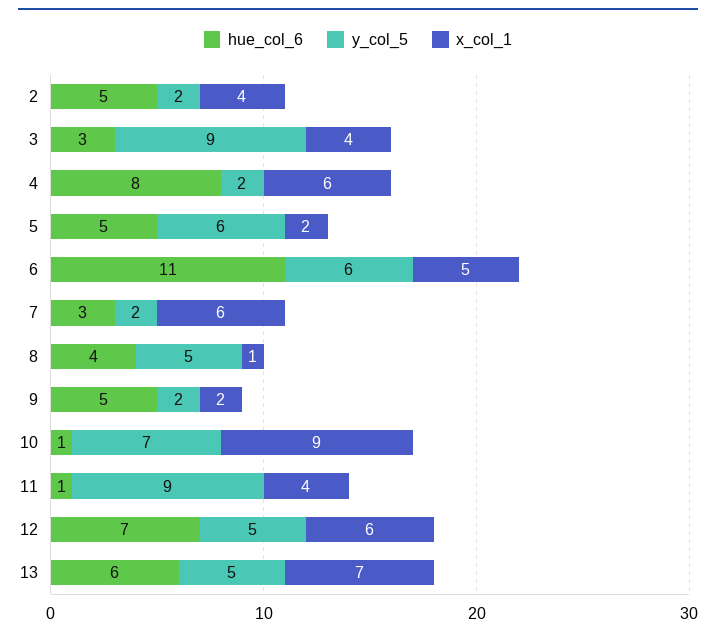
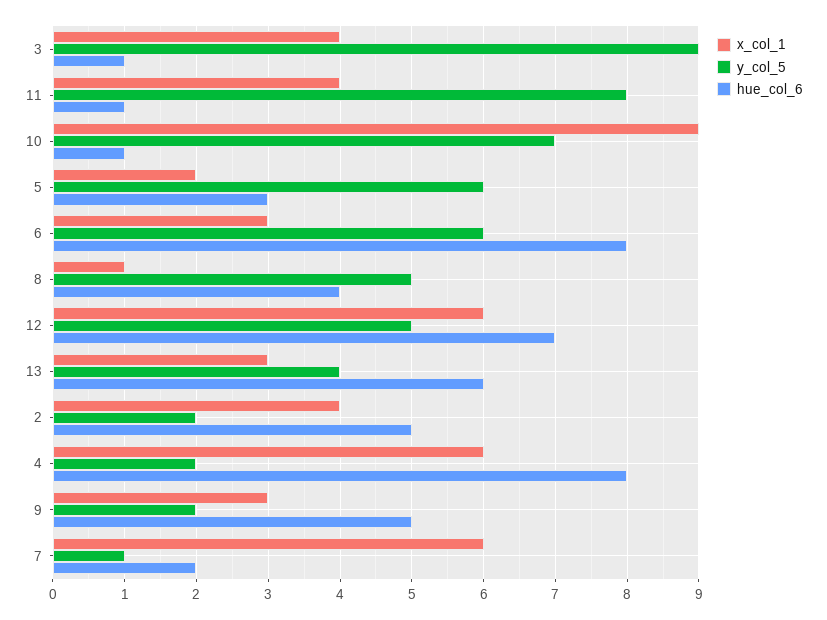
  {
    "hue_col_6": {
      "2": 5,
-     "3": 3,
+     "3": 1,
      "4": 8,
-     "5": 5,
+     "5": 3,
-     "6": 11,
+     "6": 8,
-     "7": 3,
+     "7": 2,
      "8": 4,
      "9": 5,
      "10": 1,
      "11": 1,
      "12": 7,
      "13": 6
    },
    "y_col_5": {
      "2": 2,
      "3": 9,
      "4": 2,
      "5": 6,
      "6": 6,
-     "7": 2,
+     "7": 1,
      "8": 5,
      "9": 2,
      "10": 7,
-     "11": 9,
+     "11": 8,
      "12": 5,
-     "13": 5
+     "13": 4
    },
    "x_col_1": {
      "2": 4,
      "3": 4,
      "4": 6,
      "5": 2,
-     "6": 5,
+     "6": 3,
      "7": 6,
      "8": 1,
-     "9": 2,
+     "9": 3,
      "10": 9,
      "11": 4,
      "12": 6,
-     "13": 7
+     "13": 3
    }
  }

